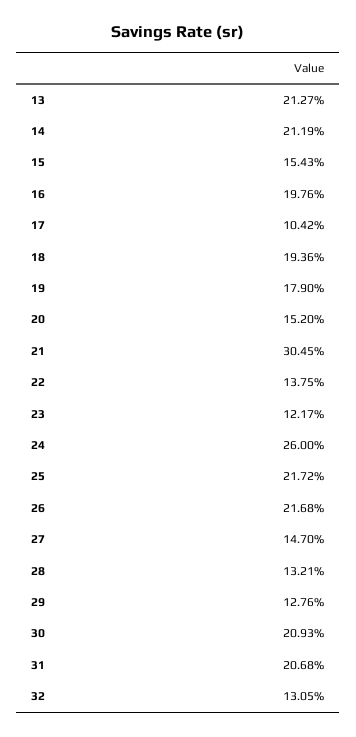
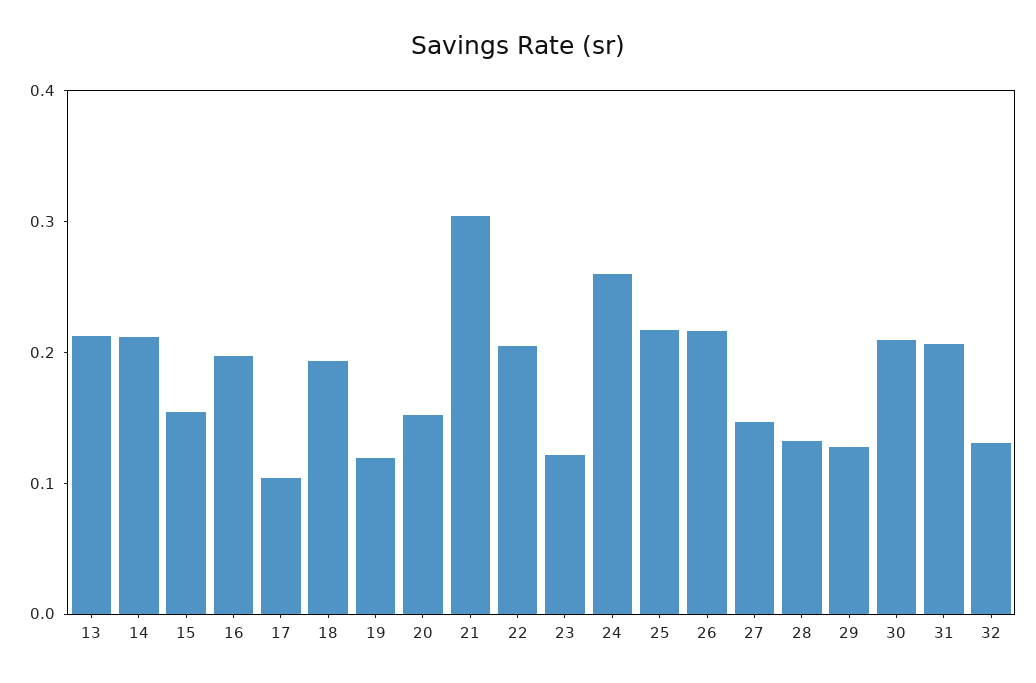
  {
    "13": 0.2127,
    "14": 0.2119,
    "15": 0.1543,
    "16": 0.1976,
    "17": 0.1042,
    "18": 0.1936,
-   "19": 0.179,
+   "19": 0.12,
    "20": 0.152,
    "21": 0.3045,
-   "22": 0.1375,
+   "22": 0.2,
    "23": 0.1217,
    "24": 0.26,
    "25": 0.2172,
    "26": 0.2168,
    "27": 0.147,
    "28": 0.1321,
    "29": 0.1276,
    "30": 0.2093,
    "31": 0.2068,
    "32": 0.1305
  }

